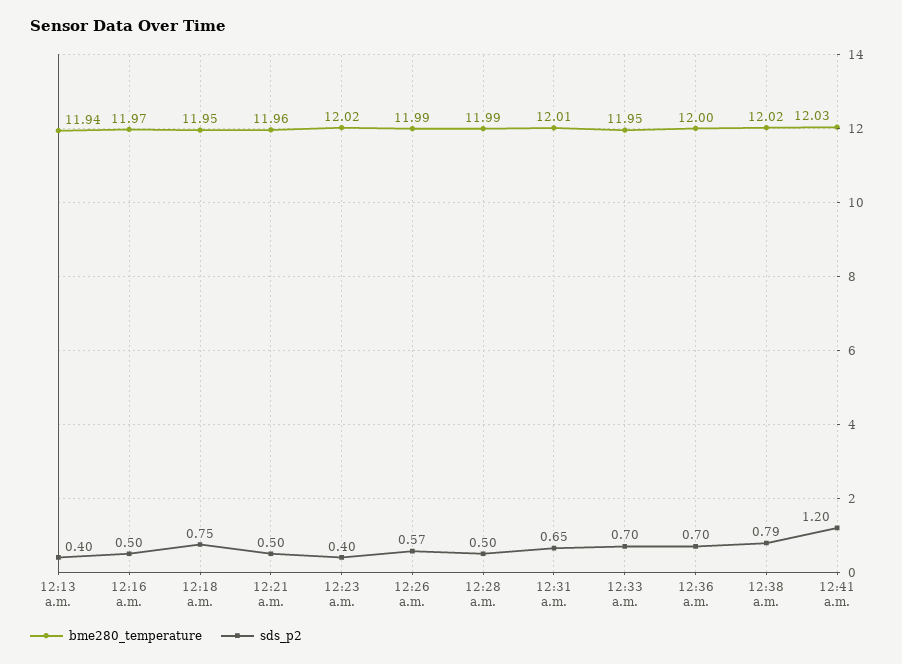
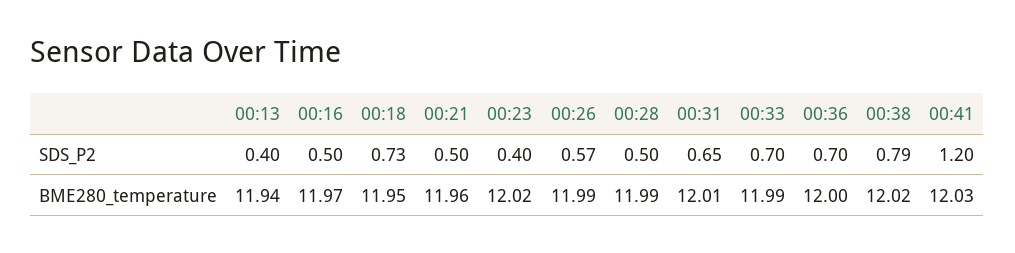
  {
    "bme280_temperature": {
      "12:13 a.m.": 11.94,
      "12:16 a.m.": 11.97,
      "12:18 a.m.": 11.95,
      "12:21 a.m.": 11.96,
      "12:23 a.m.": 12.02,
      "12:26 a.m.": 11.99,
      "12:28 a.m.": 11.99,
      "12:31 a.m.": 12.01,
-     "12:33 a.m.": 11.95,
+     "12:33 a.m.": 11.99,
      "12:36 a.m.": 12,
      "12:38 a.m.": 12.02,
      "12:41 a.m.": 12.03
    },
    "sds_p2": {
      "12:13 a.m.": 0.4,
      "12:16 a.m.": 0.5,
-     "12:18 a.m.": 0.75,
+     "12:18 a.m.": 0.73,
      "12:21 a.m.": 0.5,
      "12:23 a.m.": 0.4,
      "12:26 a.m.": 0.57,
      "12:28 a.m.": 0.5,
      "12:31 a.m.": 0.65,
      "12:33 a.m.": 0.7,
      "12:36 a.m.": 0.7,
      "12:38 a.m.": 0.79,
      "12:41 a.m.": 1.2
    }
  }

